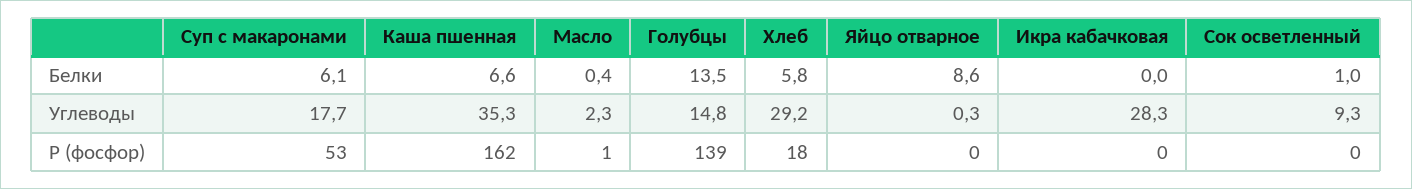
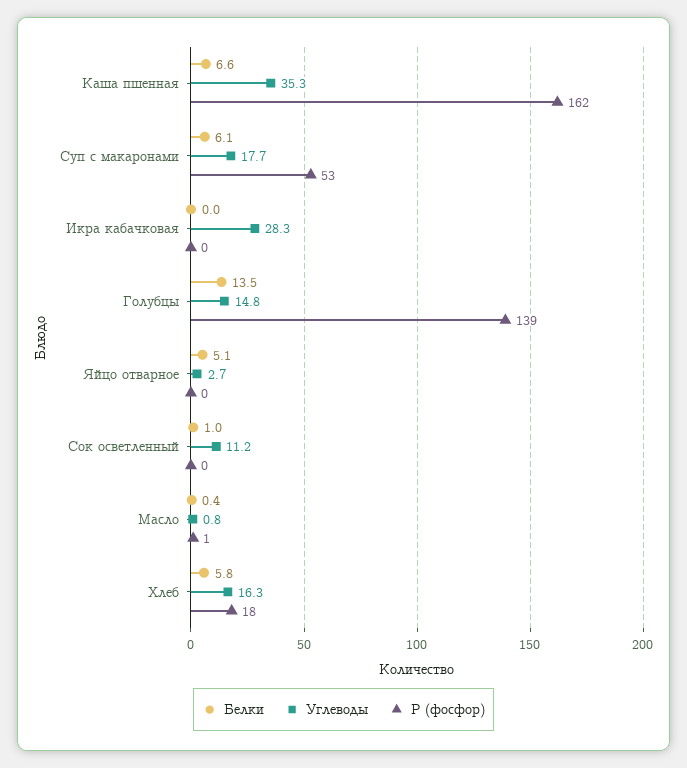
  {
    "Белки": {
      "Суп с макаронами": 6.1,
      "Каша пшенная": 6.6,
      "Масло": 0.4,
      "Голубцы": 13.5,
      "Хлеб": 5.8,
-     "Яйцо отварное": 8.6,
+     "Яйцо отварное": 5.1,
      "Икра кабачковая": 0,
      "Сок осветленный": 1
    },
    "Углеводы": {
      "Суп с макаронами": 17.7,
      "Каша пшенная": 35.3,
-     "Масло": 2.3,
+     "Масло": 0.8,
      "Голубцы": 14.8,
-     "Хлеб": 29.2,
+     "Хлеб": 16.3,
-     "Яйцо отварное": 0.3,
+     "Яйцо отварное": 2.7,
      "Икра кабачковая": 28.3,
-     "Сок осветленный": 9.3
+     "Сок осветленный": 11.2
    },
    "Р (фосфор)": {
      "Суп с макаронами": 53,
      "Каша пшенная": 162,
      "Масло": 1,
      "Голубцы": 139,
      "Хлеб": 18,
      "Яйцо отварное": 0,
      "Икра кабачковая": 0,
      "Сок осветленный": 0
    }
  }

